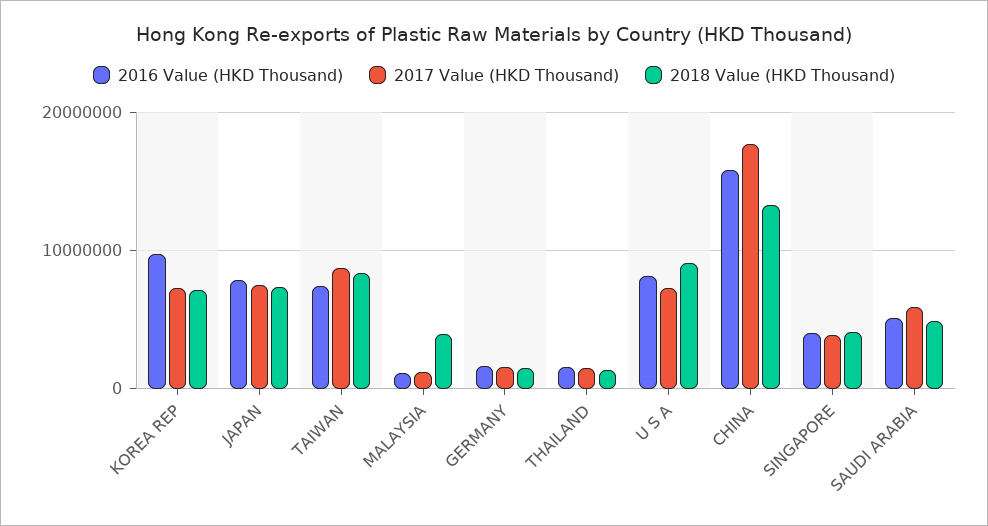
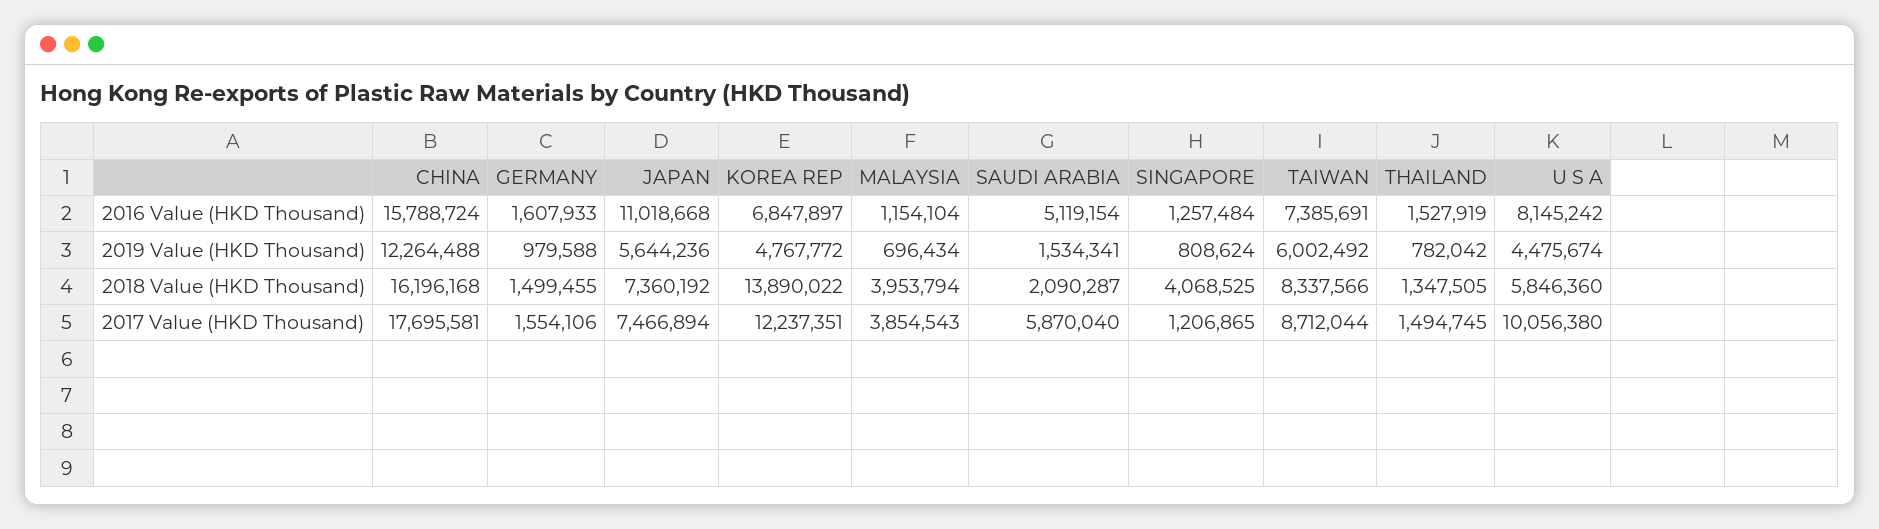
  {
    "2016 Value (HKD Thousand)": {
-     "KOREA REP": 10000000,
+     "KOREA REP": 6847897,
-     "JAPAN": 8000000,
+     "JAPAN": 11018668,
      "TAIWAN": 7385691,
      "MALAYSIA": 1154104,
      "GERMANY": 1607933,
      "THAILAND": 1527919,
      "U S A": 8145242,
      "CHINA": 15788724,
-     "SINGAPORE": 4000000,
+     "SINGAPORE": 1257484,
      "SAUDI ARABIA": 5119154
    },
    "2017 Value (HKD Thousand)": {
-     "KOREA REP": 7000000,
+     "KOREA REP": 12237351,
      "JAPAN": 7466894,
      "TAIWAN": 8712044,
-     "MALAYSIA": 1000000,
+     "MALAYSIA": 3854543,
      "GERMANY": 1554106,
      "THAILAND": 1494745,
-     "U S A": 7000000,
+     "U S A": 10056380,
      "CHINA": 17695581,
-     "SINGAPORE": 4000000,
+     "SINGAPORE": 1206865,
      "SAUDI ARABIA": 5870040
    },
    "2018 Value (HKD Thousand)": {
-     "KOREA REP": 7000000,
+     "KOREA REP": 13890022,
      "JAPAN": 7360192,
      "TAIWAN": 8337566,
      "MALAYSIA": 3953794,
      "GERMANY": 1499455,
      "THAILAND": 1347505,
-     "U S A": 9000000,
+     "U S A": 5846360,
-     "CHINA": 13000000,
+     "CHINA": 16196168,
      "SINGAPORE": 4068525,
-     "SAUDI ARABIA": 5000000
+     "SAUDI ARABIA": 2090287
-   }
+   },
+   "2019 Value (HKD Thousand)": {
+     "CHINA": 12264488,
+     "GERMANY": 979588,
+     "JAPAN": 5644236,
+     "KOREA REP": 4767772,
+     "MALAYSIA": 696434,
+     "SAUDI ARABIA": 1534341,
+     "SINGAPORE": 808624,
+     "TAIWAN": 6002492,
+     "THAILAND": 782042,
+     "U S A": 4475674
+   }
  }

